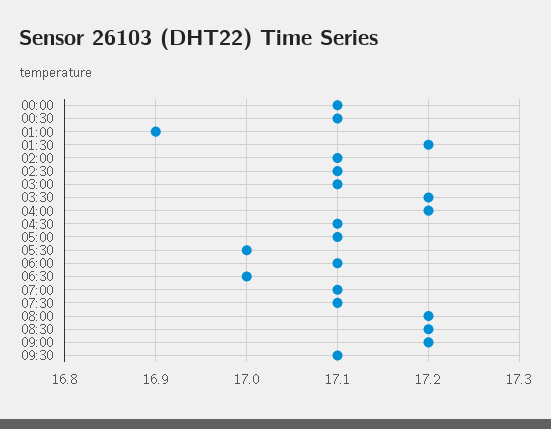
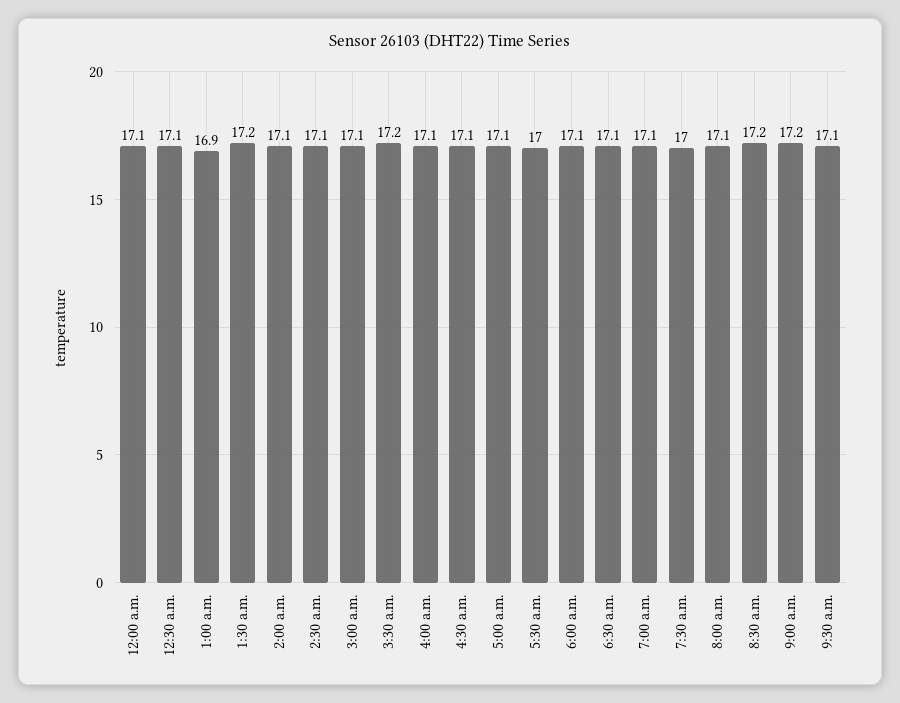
  {
    "00:00": 17.1,
    "00:30": 17.1,
    "01:00": 16.9,
    "01:30": 17.2,
    "02:00": 17.1,
    "02:30": 17.1,
    "03:00": 17.1,
    "03:30": 17.2,
-   "04:00": 17.2,
+   "04:00": 17.1,
    "04:30": 17.1,
    "05:00": 17.1,
    "05:30": 17,
    "06:00": 17.1,
-   "06:30": 17,
+   "06:30": 17.1,
    "07:00": 17.1,
-   "07:30": 17.1,
+   "07:30": 17,
-   "08:00": 17.2,
+   "08:00": 17.1,
    "08:30": 17.2,
    "09:00": 17.2,
    "09:30": 17.1
  }

